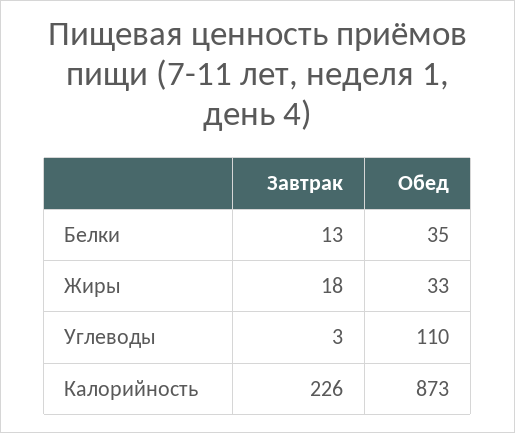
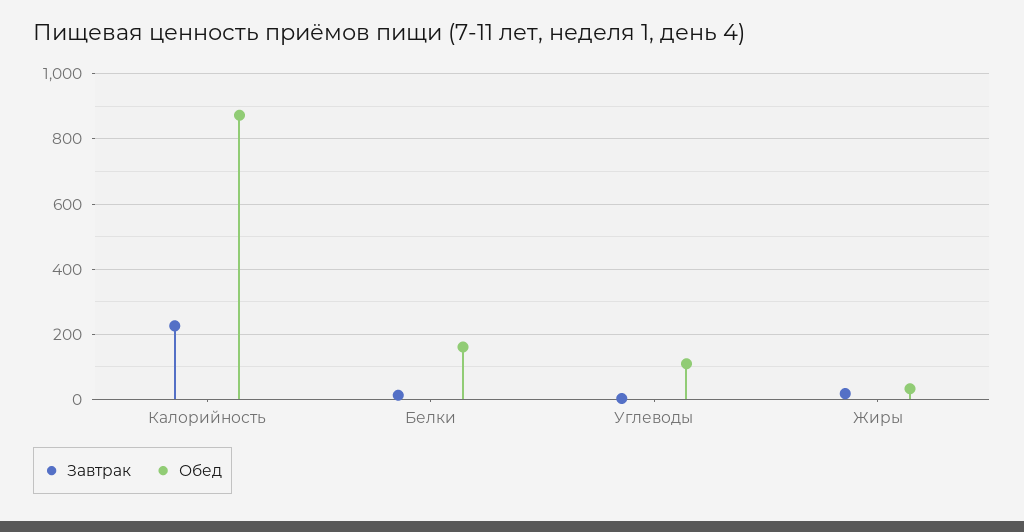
  {
    "Завтрак": {
      "Белки": 13,
      "Жиры": 18,
      "Углеводы": 3,
      "Калорийность": 226
    },
    "Обед": {
-     "Белки": 35,
+     "Белки": 160,
      "Жиры": 33,
      "Углеводы": 110,
      "Калорийность": 873
    }
  }

